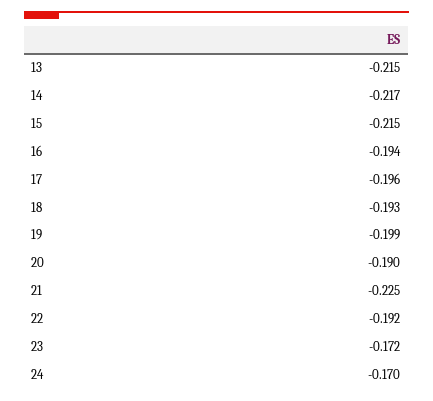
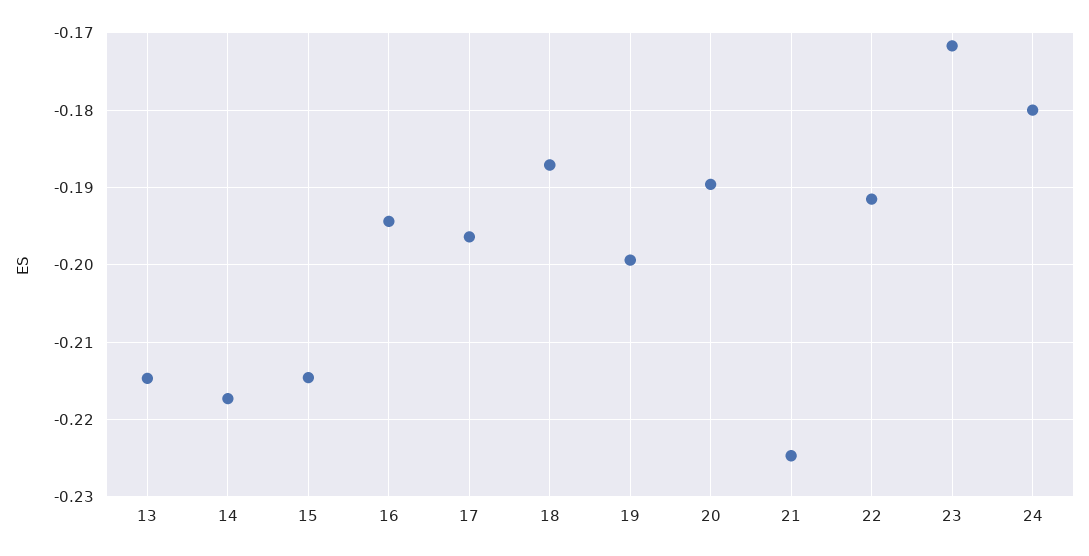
  {
    "13": -0.215,
    "14": -0.217,
    "15": -0.215,
    "16": -0.194,
    "17": -0.196,
-   "18": -0.193,
+   "18": -0.187,
    "19": -0.199,
    "20": -0.19,
    "21": -0.225,
    "22": -0.192,
    "23": -0.172,
-   "24": -0.17
+   "24": -0.18
  }

